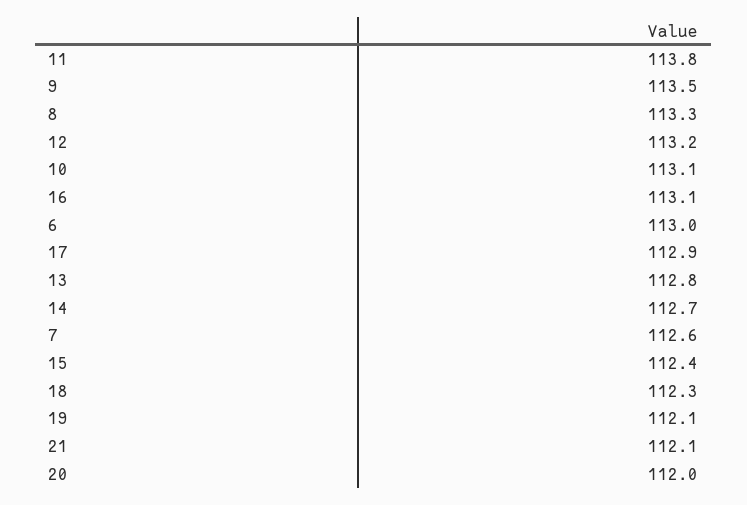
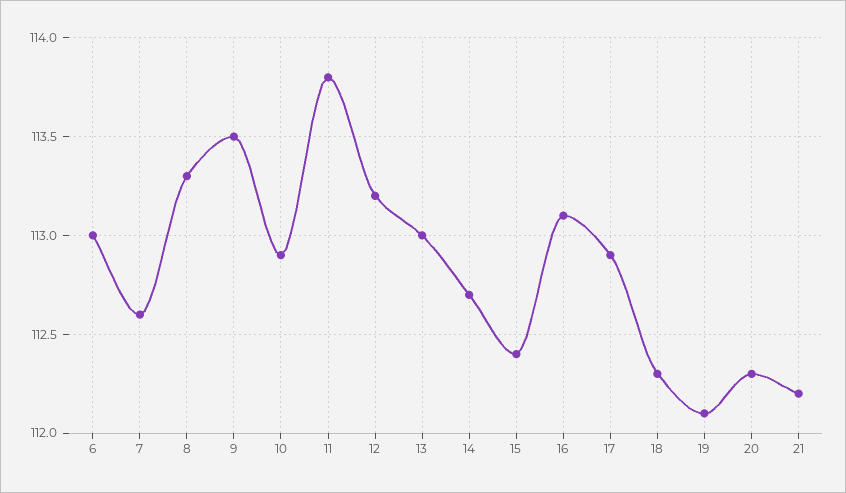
  {
    "11": 113.8,
    "9": 113.5,
    "8": 113.3,
    "12": 113.2,
-   "10": 113.1,
+   "10": 112.9,
    "16": 113.1,
    "6": 113,
    "17": 112.9,
-   "13": 112.8,
+   "13": 113,
    "14": 112.7,
    "7": 112.6,
    "15": 112.4,
    "18": 112.3,
    "19": 112.1,
-   "21": 112.1,
+   "21": 112.2,
-   "20": 112
+   "20": 112.3
  }

